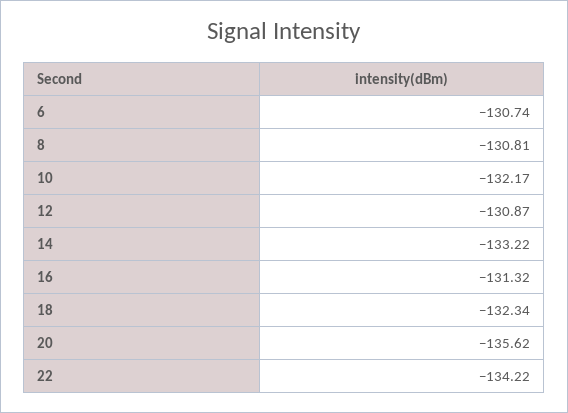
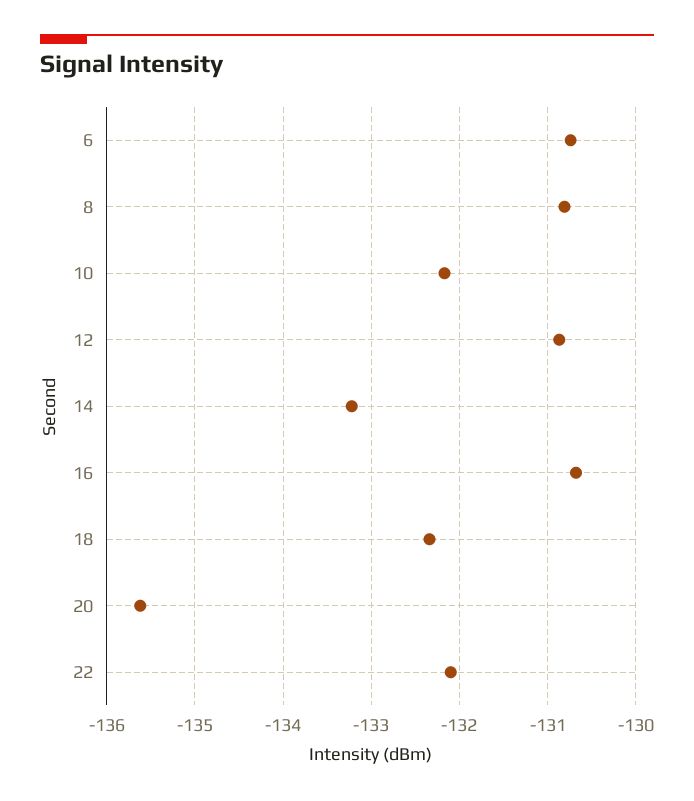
  {
    "6": -130.74,
    "8": -130.81,
    "10": -132.17,
    "12": -130.87,
    "14": -133.22,
-   "16": -131.32,
+   "16": -130.7,
    "18": -132.34,
    "20": -135.62,
-   "22": -134.22
+   "22": -132.1
  }

